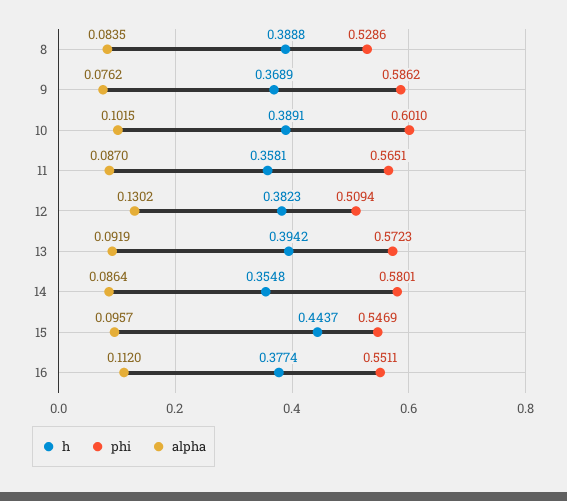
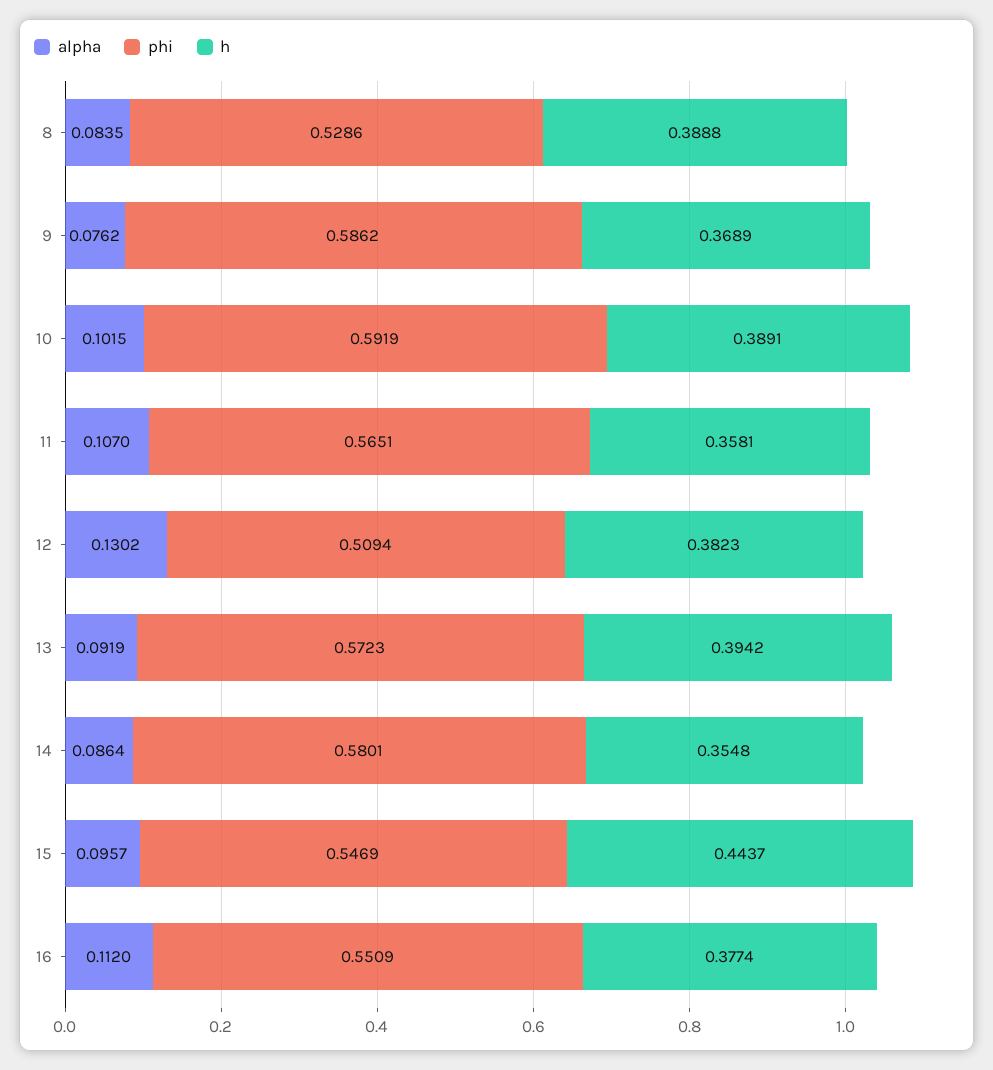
  {
    "h": {
      "8": 0.3888,
      "9": 0.3689,
      "10": 0.3891,
      "11": 0.3581,
      "12": 0.3823,
      "13": 0.3942,
      "14": 0.3548,
      "15": 0.4437,
      "16": 0.3774
    },
    "phi": {
      "8": 0.5286,
      "9": 0.5862,
-     "10": 0.601,
+     "10": 0.5919,
      "11": 0.5651,
      "12": 0.5094,
      "13": 0.5723,
      "14": 0.5801,
      "15": 0.5469,
-     "16": 0.5511
+     "16": 0.5509
    },
    "alpha": {
      "8": 0.0835,
      "9": 0.0762,
      "10": 0.1015,
-     "11": 0.087,
+     "11": 0.107,
      "12": 0.1302,
      "13": 0.0919,
      "14": 0.0864,
      "15": 0.0957,
      "16": 0.112
    }
  }

